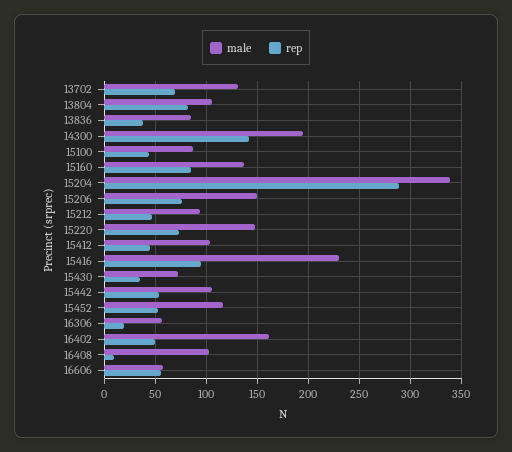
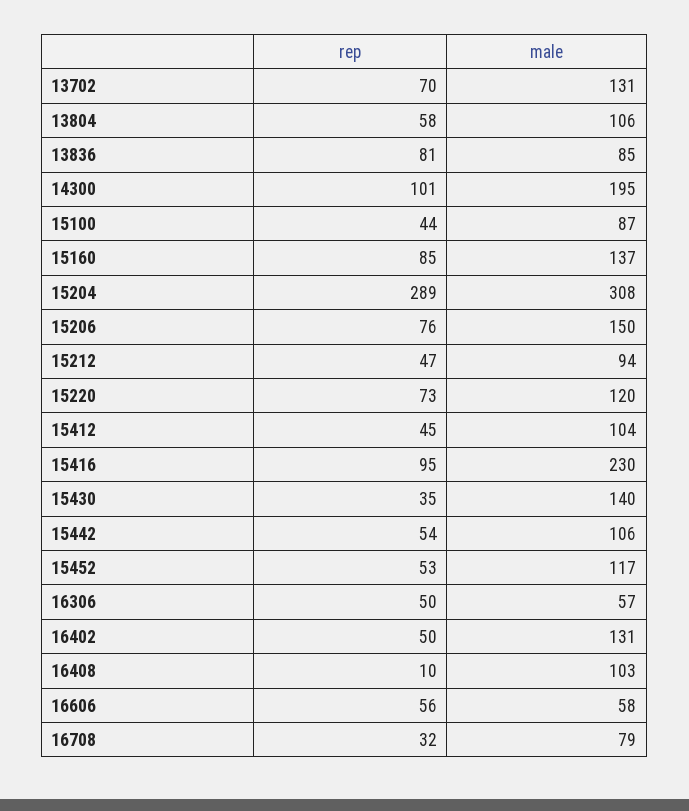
  {
    "male": {
      "13702": 131,
      "13804": 106,
      "13836": 85,
      "14300": 195,
      "15100": 87,
      "15160": 137,
-     "15204": 340,
+     "15204": 308,
      "15206": 150,
      "15212": 94,
-     "15220": 150,
+     "15220": 120,
      "15412": 104,
      "15416": 230,
-     "15430": 70,
+     "15430": 140,
      "15442": 106,
      "15452": 117,
      "16306": 57,
-     "16402": 160,
+     "16402": 131,
      "16408": 103,
-     "16606": 58
+     "16606": 58,
+     "16708": 79
    },
    "rep": {
      "13702": 70,
-     "13804": 80,
+     "13804": 58,
-     "13836": 40,
+     "13836": 81,
-     "14300": 140,
+     "14300": 101,
      "15100": 44,
      "15160": 85,
      "15204": 289,
      "15206": 76,
      "15212": 47,
      "15220": 73,
      "15412": 45,
      "15416": 95,
      "15430": 35,
      "15442": 54,
      "15452": 53,
-     "16306": 20,
+     "16306": 50,
      "16402": 50,
      "16408": 10,
-     "16606": 56
+     "16606": 56,
+     "16708": 32
    }
  }

